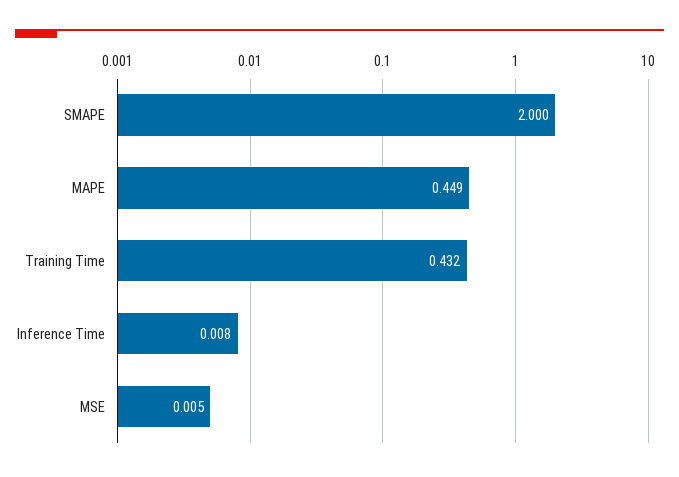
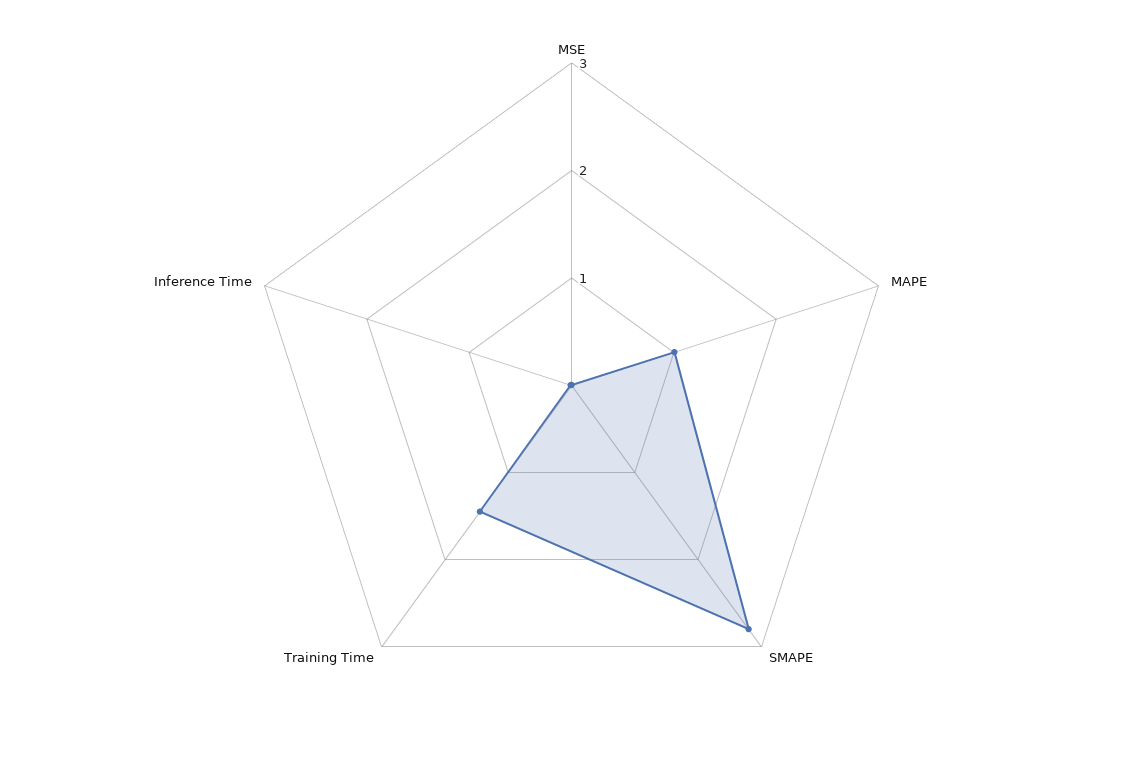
  {
-   "SMAPE": 2,
+   "SMAPE": 2.8,
-   "MAPE": 0.449,
+   "MAPE": 1,
-   "Training Time": 0.432,
+   "Training Time": 1.4,
    "Inference Time": 0.008,
    "MSE": 0.005
  }

